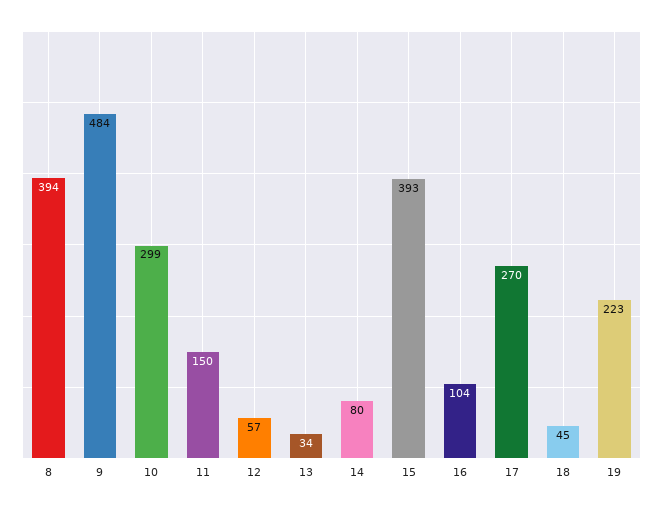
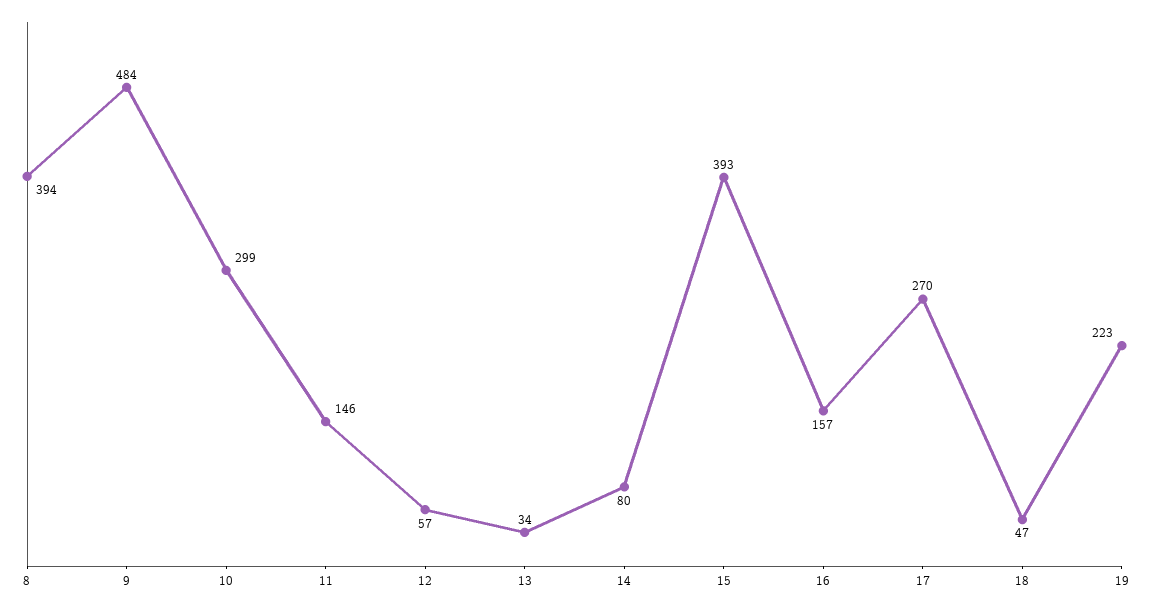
  {
    "8": 394,
    "9": 484,
    "10": 299,
-   "11": 150,
+   "11": 146,
    "12": 57,
    "13": 34,
    "14": 80,
    "15": 393,
-   "16": 104,
+   "16": 157,
    "17": 270,
-   "18": 45,
+   "18": 47,
    "19": 223
  }

